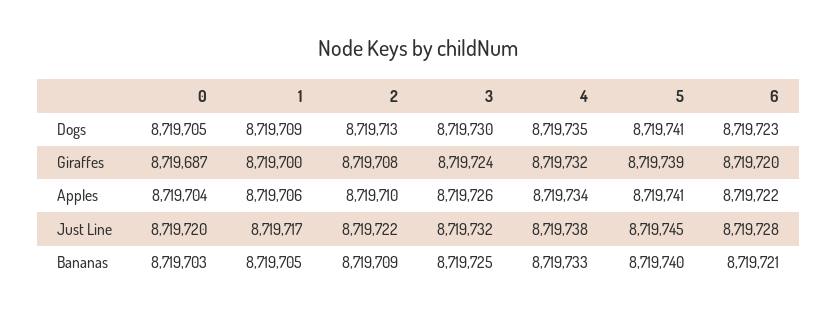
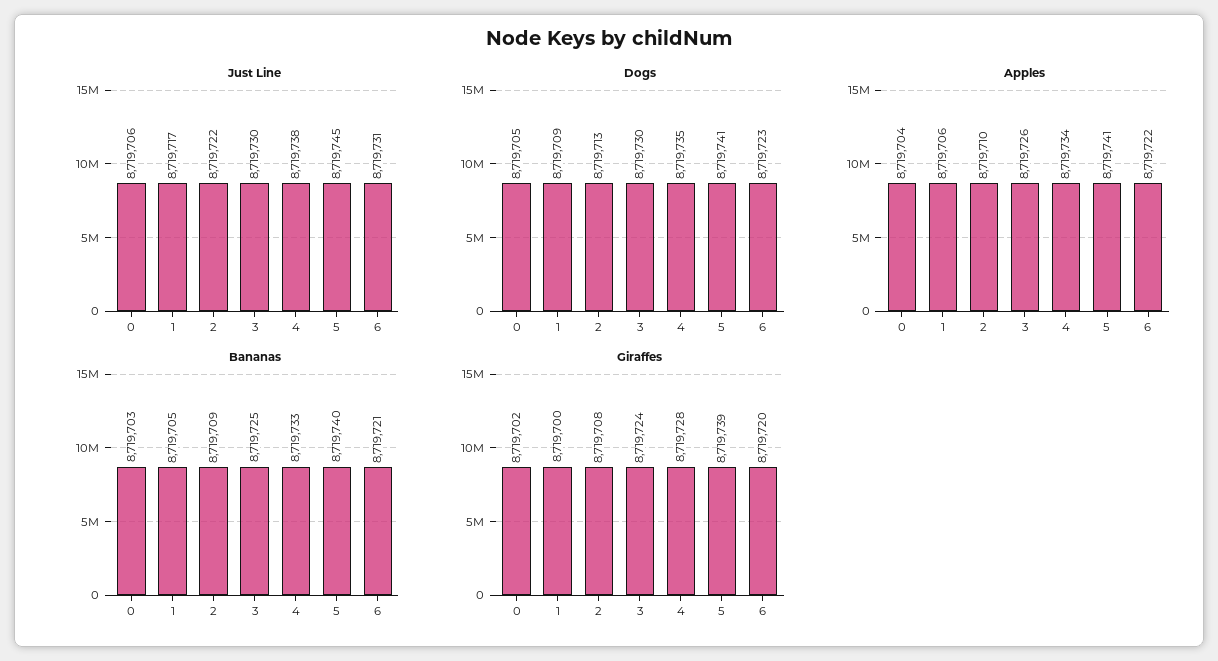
  {
    "Dogs": {
      "0": 8719705,
      "1": 8719709,
      "2": 8719713,
      "3": 8719730,
      "4": 8719735,
      "5": 8719741,
      "6": 8719723
    },
    "Giraffes": {
-     "0": 8719687,
+     "0": 8719702,
      "1": 8719700,
      "2": 8719708,
      "3": 8719724,
-     "4": 8719732,
+     "4": 8719728,
      "5": 8719739,
      "6": 8719720
    },
    "Apples": {
      "0": 8719704,
      "1": 8719706,
      "2": 8719710,
      "3": 8719726,
      "4": 8719734,
      "5": 8719741,
      "6": 8719722
    },
    "Just Line": {
-     "0": 8719720,
+     "0": 8719706,
      "1": 8719717,
      "2": 8719722,
-     "3": 8719732,
+     "3": 8719730,
      "4": 8719738,
      "5": 8719745,
-     "6": 8719728
+     "6": 8719731
    },
    "Bananas": {
      "0": 8719703,
      "1": 8719705,
      "2": 8719709,
      "3": 8719725,
      "4": 8719733,
      "5": 8719740,
      "6": 8719721
    }
  }

